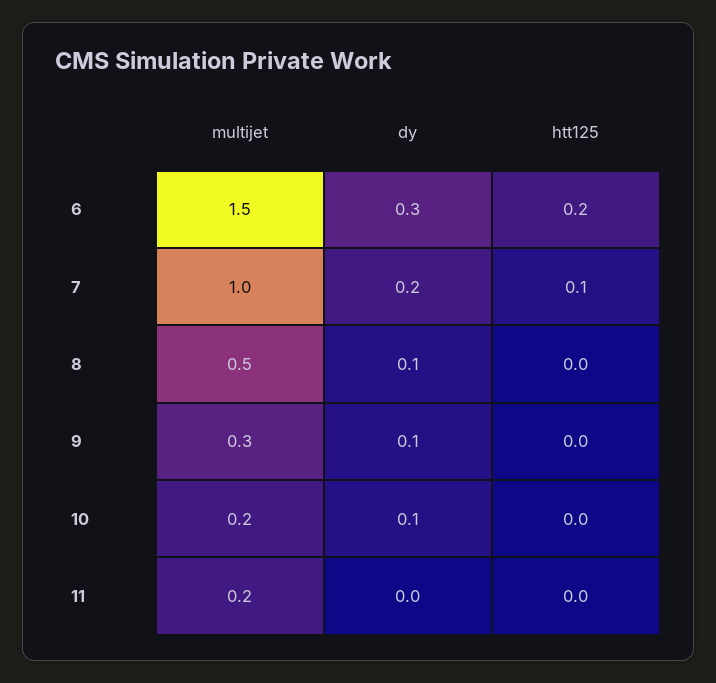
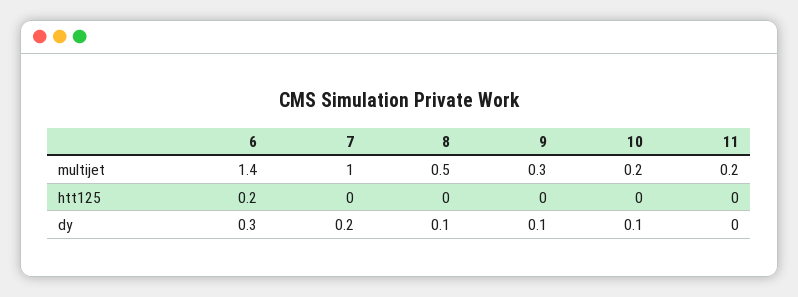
  {
    "multijet": {
-     "6": 1.5,
+     "6": 1.4,
      "7": 1,
      "8": 0.5,
      "9": 0.3,
      "10": 0.2,
      "11": 0.2
    },
    "dy": {
      "6": 0.3,
      "7": 0.2,
      "8": 0.1,
      "9": 0.1,
      "10": 0.1,
      "11": 0
    },
    "htt125": {
      "6": 0.2,
-     "7": 0.1,
+     "7": 0,
      "8": 0,
      "9": 0,
      "10": 0,
      "11": 0
    }
  }

